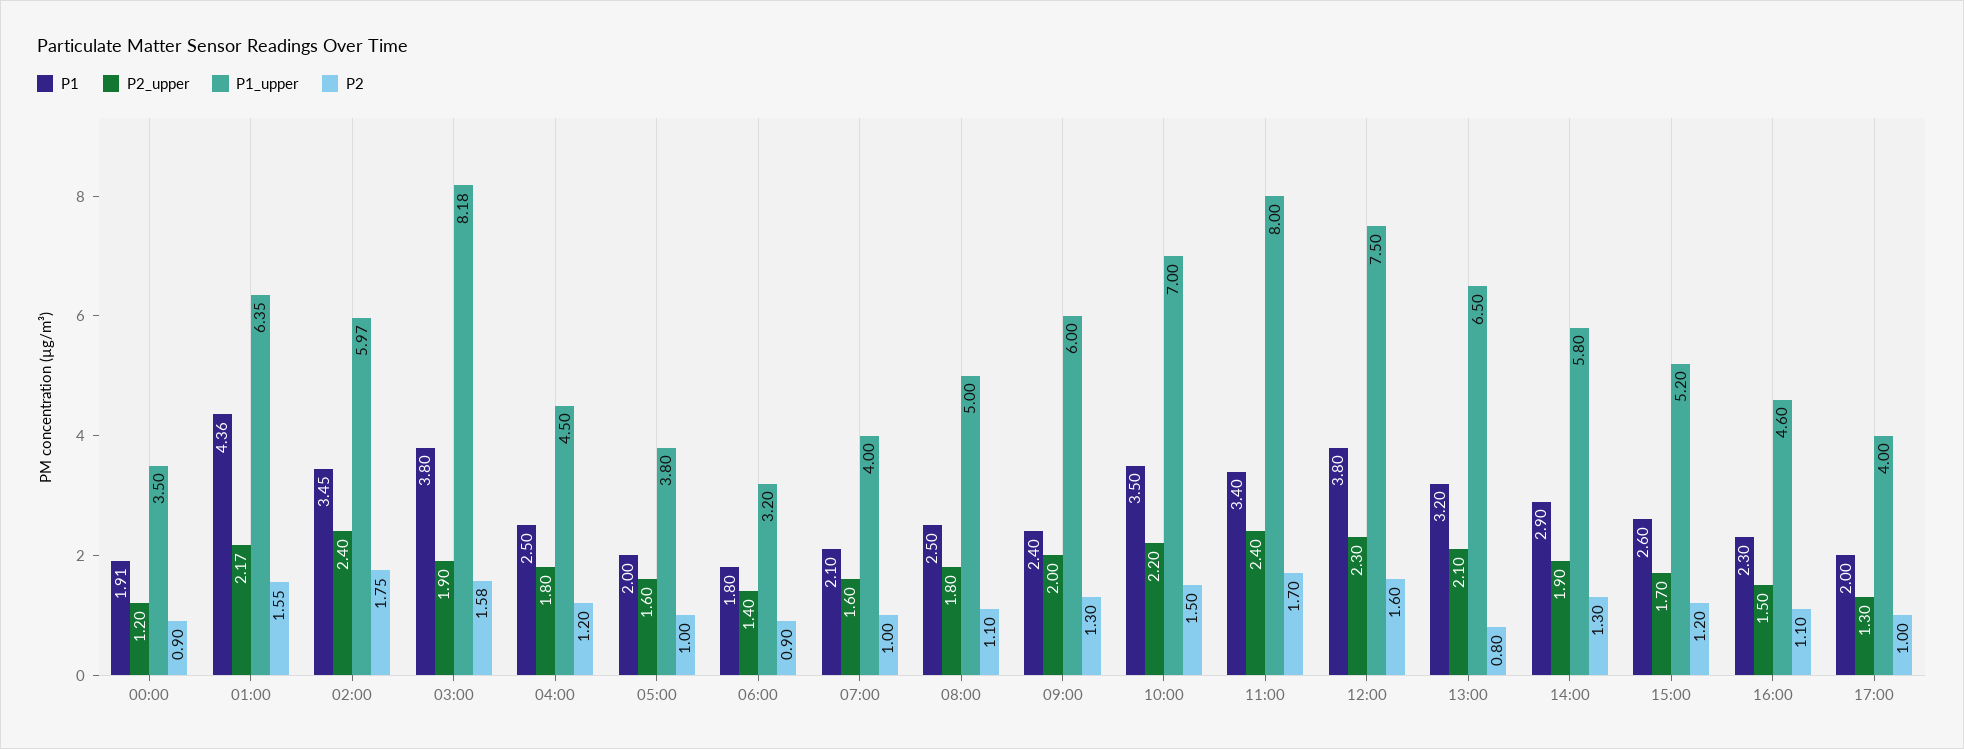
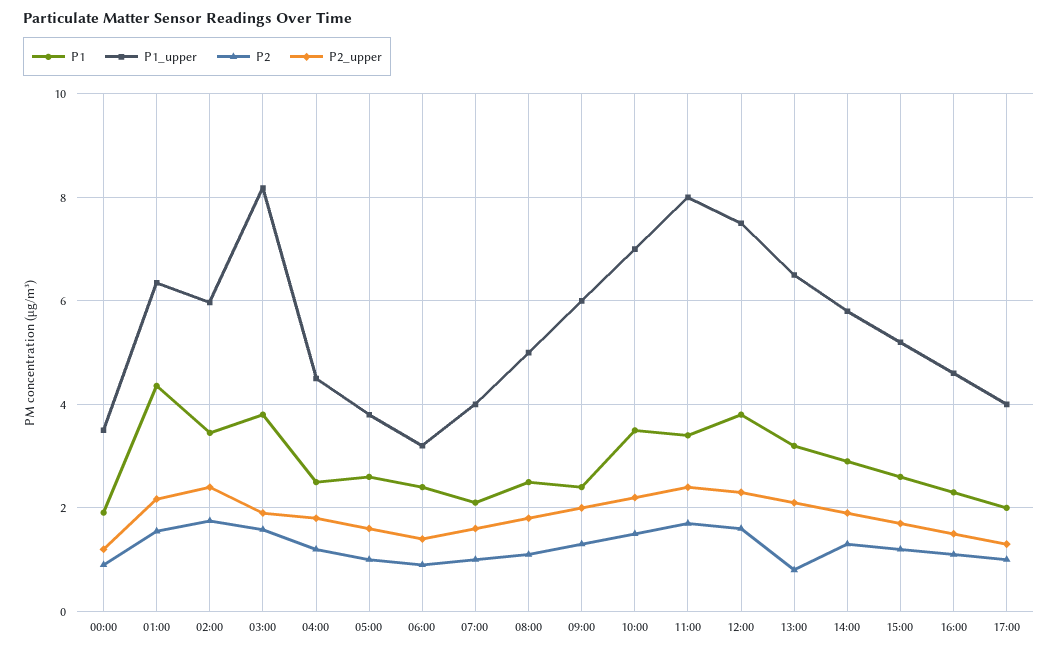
  {
    "P1": {
      "00:00": 1.91,
      "01:00": 4.36,
      "02:00": 3.45,
      "03:00": 3.8,
      "04:00": 2.5,
-     "05:00": 2,
+     "05:00": 2.6,
-     "06:00": 1.8,
+     "06:00": 2.4,
      "07:00": 2.1,
      "08:00": 2.5,
      "09:00": 2.4,
      "10:00": 3.5,
      "11:00": 3.4,
      "12:00": 3.8,
      "13:00": 3.2,
      "14:00": 2.9,
      "15:00": 2.6,
      "16:00": 2.3,
      "17:00": 2
    },
    "P2_upper": {
      "00:00": 1.2,
      "01:00": 2.17,
      "02:00": 2.4,
      "03:00": 1.9,
      "04:00": 1.8,
      "05:00": 1.6,
      "06:00": 1.4,
      "07:00": 1.6,
      "08:00": 1.8,
      "09:00": 2,
      "10:00": 2.2,
      "11:00": 2.4,
      "12:00": 2.3,
      "13:00": 2.1,
      "14:00": 1.9,
      "15:00": 1.7,
      "16:00": 1.5,
      "17:00": 1.3
    },
    "P1_upper": {
      "00:00": 3.5,
      "01:00": 6.35,
      "02:00": 5.97,
      "03:00": 8.18,
      "04:00": 4.5,
      "05:00": 3.8,
      "06:00": 3.2,
      "07:00": 4,
      "08:00": 5,
      "09:00": 6,
      "10:00": 7,
      "11:00": 8,
      "12:00": 7.5,
      "13:00": 6.5,
      "14:00": 5.8,
      "15:00": 5.2,
      "16:00": 4.6,
      "17:00": 4
    },
    "P2": {
      "00:00": 0.9,
      "01:00": 1.55,
      "02:00": 1.75,
      "03:00": 1.58,
      "04:00": 1.2,
      "05:00": 1,
      "06:00": 0.9,
      "07:00": 1,
      "08:00": 1.1,
      "09:00": 1.3,
      "10:00": 1.5,
      "11:00": 1.7,
      "12:00": 1.6,
      "13:00": 0.8,
      "14:00": 1.3,
      "15:00": 1.2,
      "16:00": 1.1,
      "17:00": 1
    }
  }

